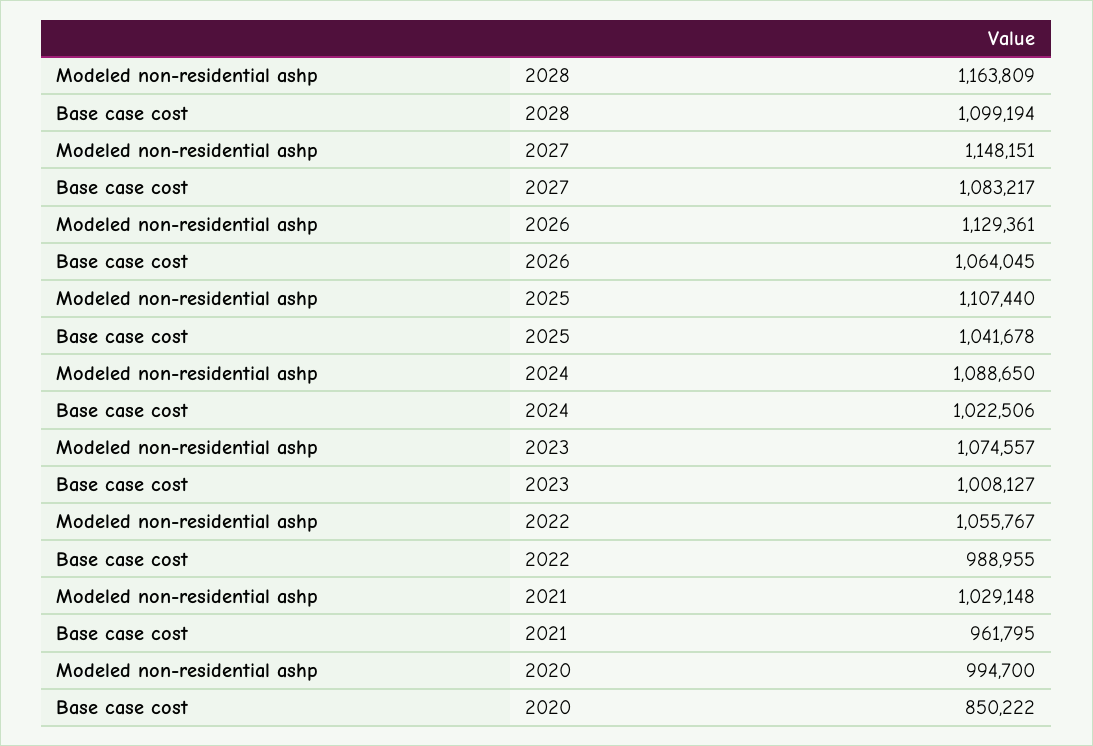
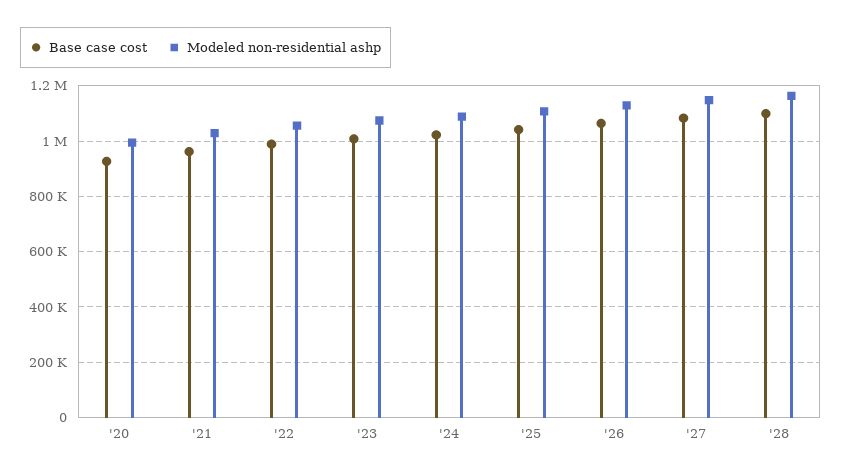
  {
    "Modeled non-residential ashp": {
      "2028": 1163809,
      "2027": 1148151,
      "2026": 1129361,
      "2025": 1107440,
      "2024": 1088650,
      "2023": 1074557,
      "2022": 1055767,
      "2021": 1029148,
      "2020": 994700
    },
    "Base case cost": {
      "2028": 1099194,
      "2027": 1083217,
      "2026": 1064045,
      "2025": 1041678,
      "2024": 1022506,
      "2023": 1008127,
      "2022": 988955,
      "2021": 961795,
-     "2020": 850222
+     "2020": 925000
    }
  }

